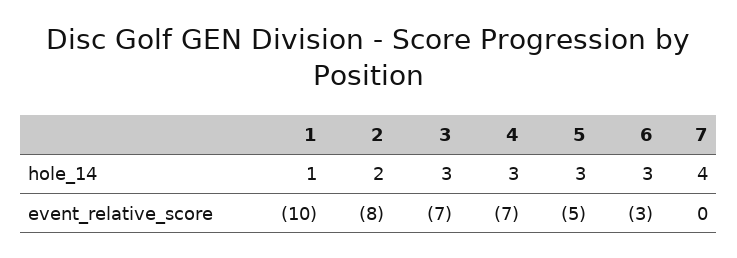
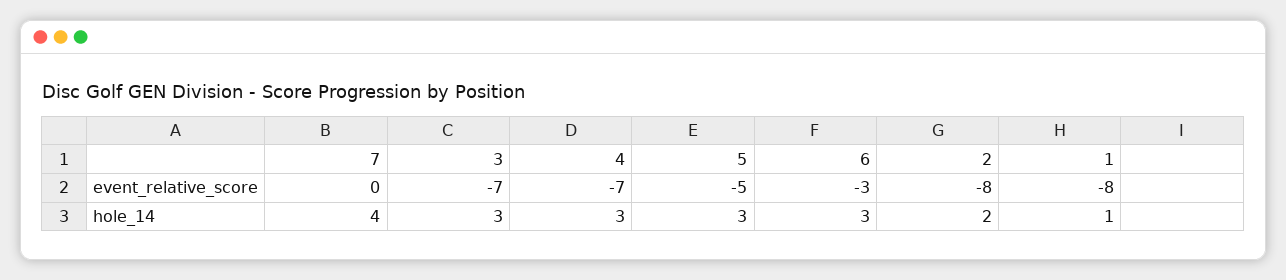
  {
    "1": {
      "hole_14": 1,
-     "event_relative_score": -10
+     "event_relative_score": -8
    },
    "2": {
      "hole_14": 2,
      "event_relative_score": -8
    },
    "3": {
      "hole_14": 3,
      "event_relative_score": -7
    },
    "4": {
      "hole_14": 3,
      "event_relative_score": -7
    },
    "5": {
      "hole_14": 3,
      "event_relative_score": -5
    },
    "6": {
      "hole_14": 3,
      "event_relative_score": -3
    },
    "7": {
      "hole_14": 4,
      "event_relative_score": 0
    }
  }

